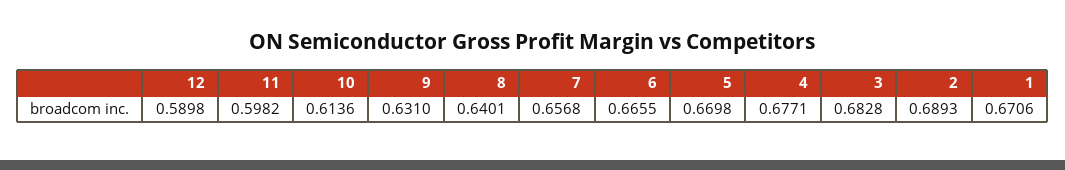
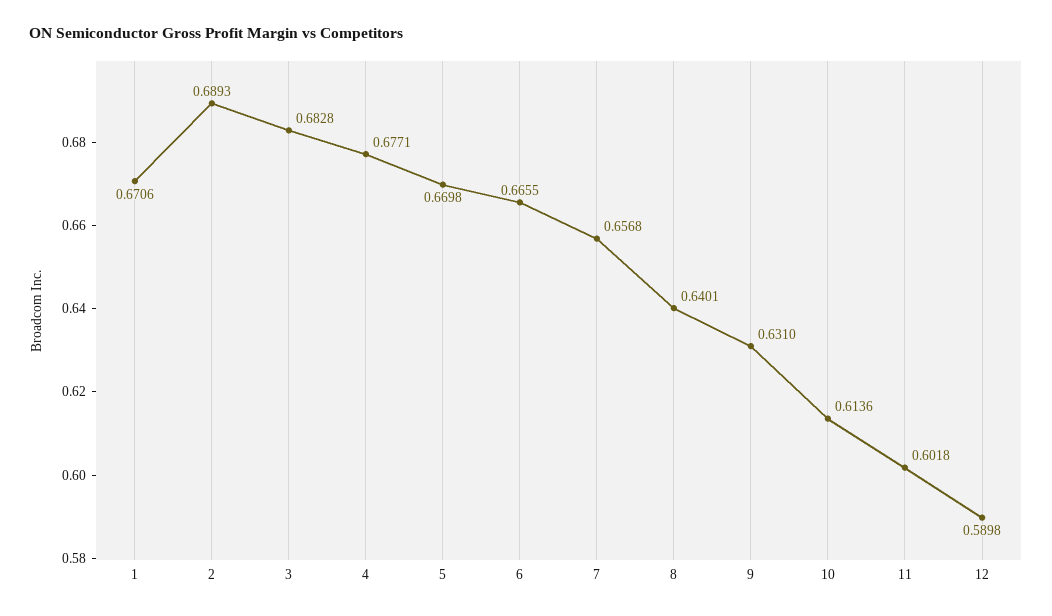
  {
    "12": 0.5898,
-   "11": 0.5982,
+   "11": 0.6018,
    "10": 0.6136,
    "9": 0.631,
    "8": 0.6401,
    "7": 0.6568,
    "6": 0.6655,
    "5": 0.6698,
    "4": 0.6771,
    "3": 0.6828,
    "2": 0.6893,
    "1": 0.6706
  }

